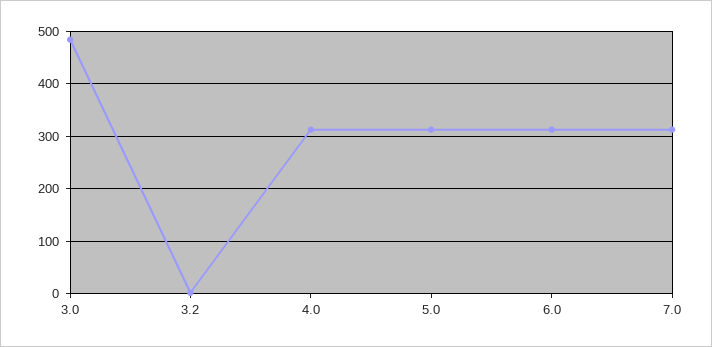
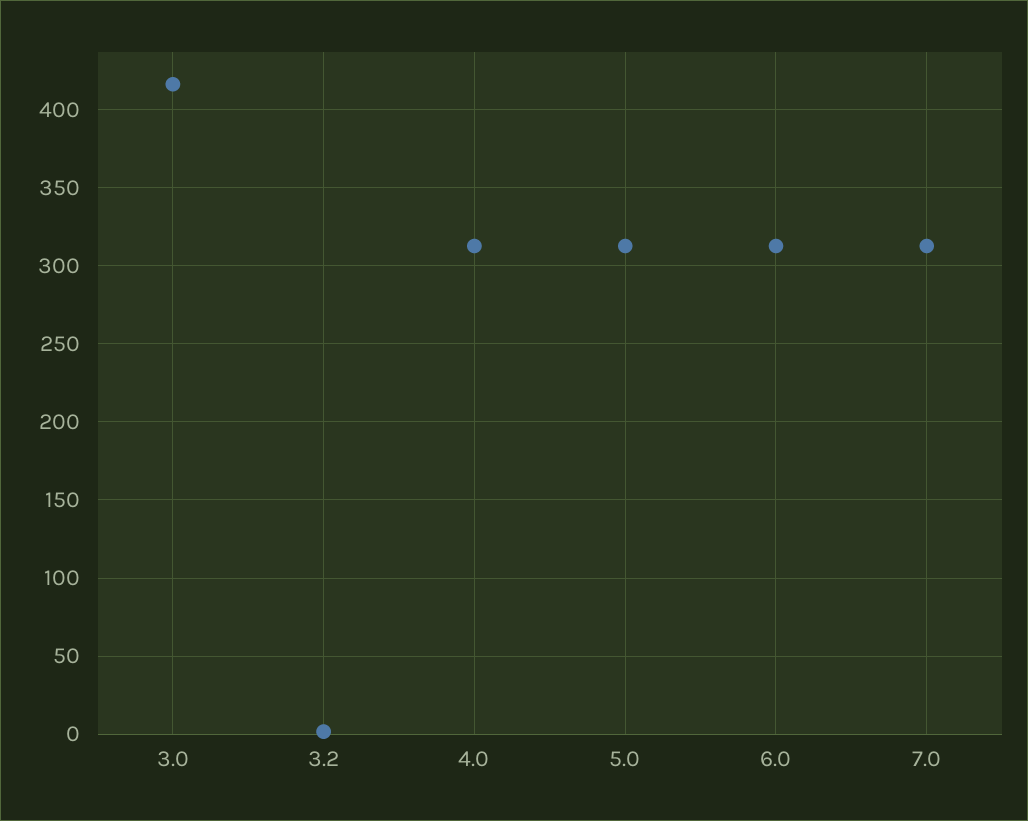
  {
-   "3.0": 480,
+   "3.0": 415,
    "3.2": 0,
    "4.0": 315,
    "5.0": 315,
    "6.0": 315,
    "7.0": 315
  }

